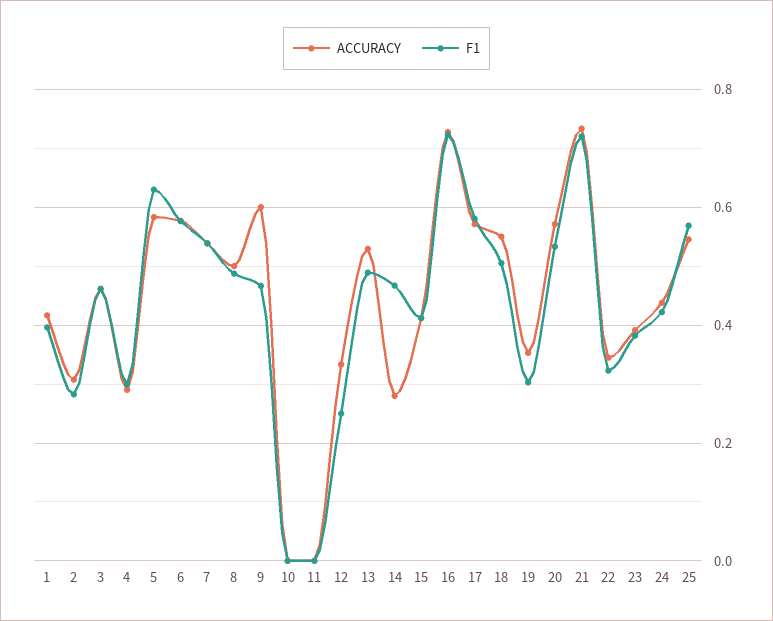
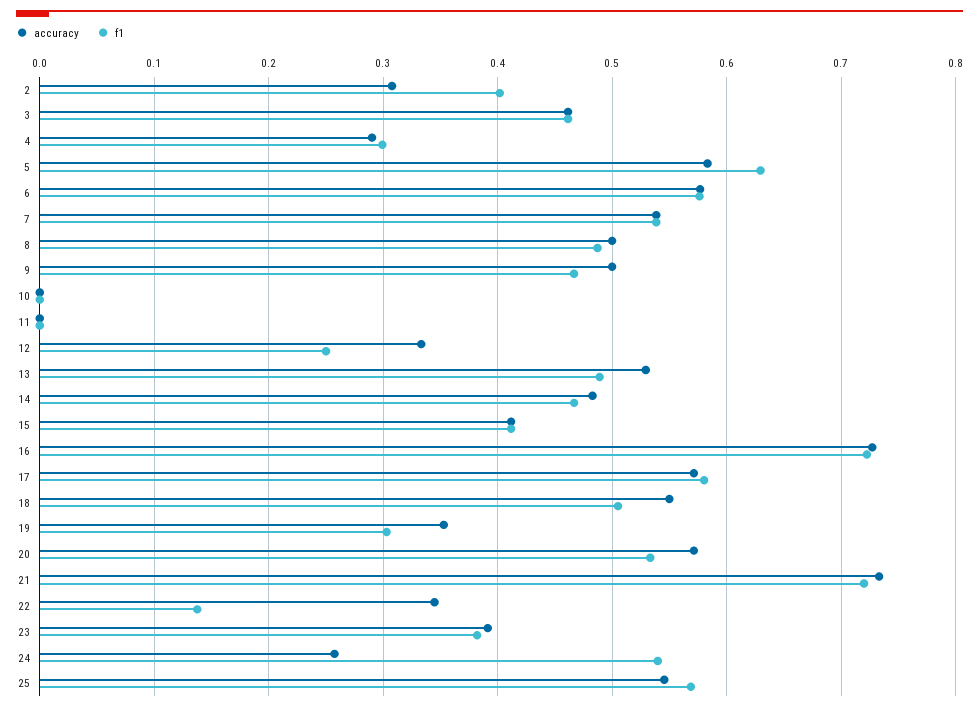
  {
    "ACCURACY": {
-     "1": 0.42,
      "2": 0.31,
      "3": 0.46,
      "4": 0.29,
      "5": 0.58,
      "6": 0.58,
      "7": 0.54,
      "8": 0.5,
-     "9": 0.6,
+     "9": 0.5,
      "10": 0,
      "11": 0,
      "12": 0.33,
      "13": 0.53,
-     "14": 0.28,
+     "14": 0.48,
      "15": 0.41,
      "16": 0.73,
      "17": 0.57,
      "18": 0.55,
      "19": 0.35,
      "20": 0.57,
      "21": 0.73,
      "22": 0.34,
      "23": 0.39,
-     "24": 0.44,
+     "24": 0.26,
      "25": 0.55
    },
    "F1": {
-     "1": 0.4,
-     "2": 0.28,
+     "2": 0.4,
      "3": 0.46,
      "4": 0.3,
      "5": 0.63,
      "6": 0.58,
      "7": 0.54,
      "8": 0.49,
      "9": 0.47,
      "10": 0,
      "11": 0,
      "12": 0.25,
      "13": 0.49,
      "14": 0.47,
      "15": 0.41,
      "16": 0.72,
      "17": 0.58,
      "18": 0.51,
      "19": 0.3,
      "20": 0.53,
      "21": 0.72,
-     "22": 0.32,
+     "22": 0.14,
      "23": 0.38,
-     "24": 0.42,
+     "24": 0.54,
      "25": 0.57
    }
  }

